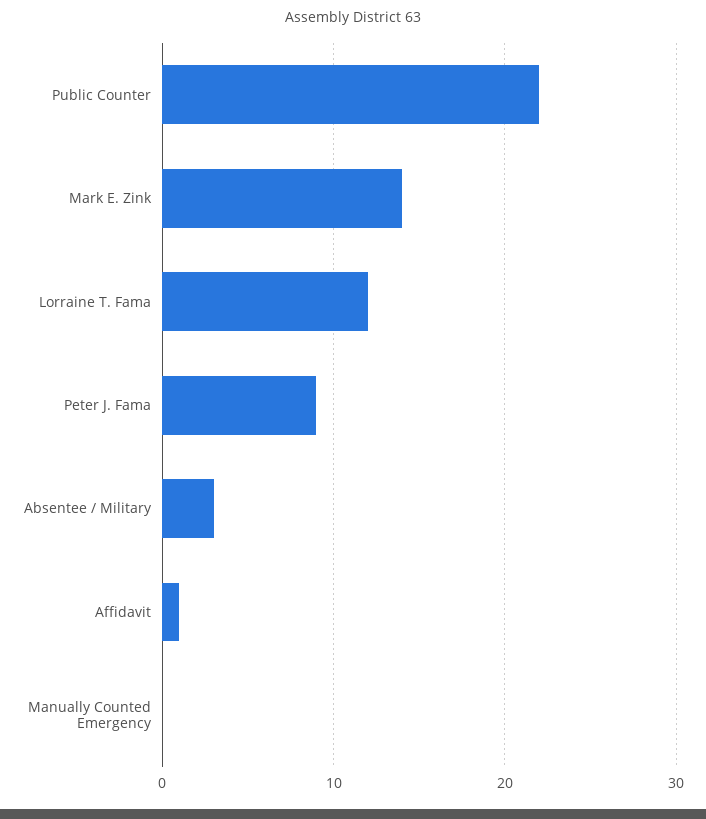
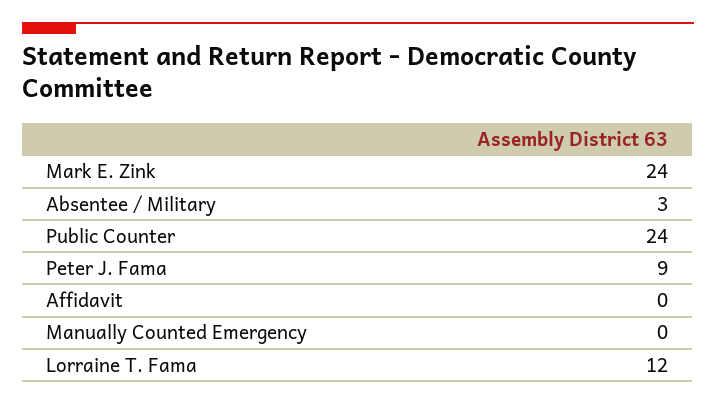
  {
-   "Public Counter": 22,
+   "Public Counter": 24,
-   "Mark E. Zink": 14,
+   "Mark E. Zink": 24,
    "Lorraine T. Fama": 12,
    "Peter J. Fama": 9,
    "Absentee / Military": 3,
-   "Affidavit": 1,
+   "Affidavit": 0,
    "Manually Counted Emergency": 0
  }

